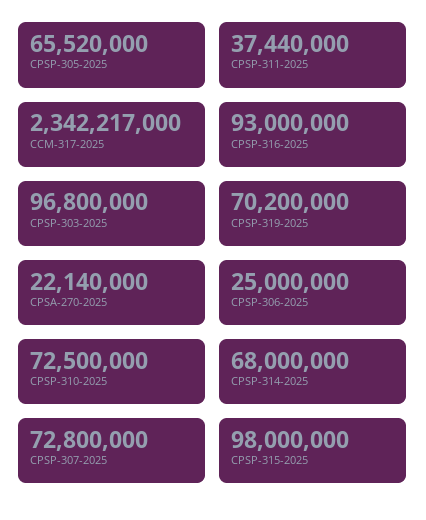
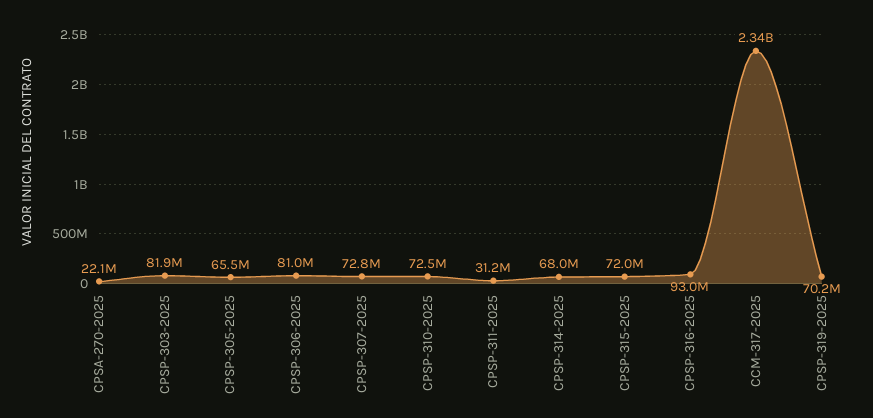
  {
    "CPSP-305-2025": 65520000,
-   "CPSP-311-2025": 37440000,
+   "CPSP-311-2025": 31200000,
    "CCM-317-2025": 2342217000,
    "CPSP-316-2025": 93000000,
-   "CPSP-303-2025": 96800000,
+   "CPSP-303-2025": 81900000,
    "CPSP-319-2025": 70200000,
    "CPSA-270-2025": 22140000,
-   "CPSP-306-2025": 25000000,
+   "CPSP-306-2025": 81000000,
    "CPSP-310-2025": 72500000,
    "CPSP-314-2025": 68000000,
    "CPSP-307-2025": 72800000,
-   "CPSP-315-2025": 98000000
+   "CPSP-315-2025": 72000000
  }

